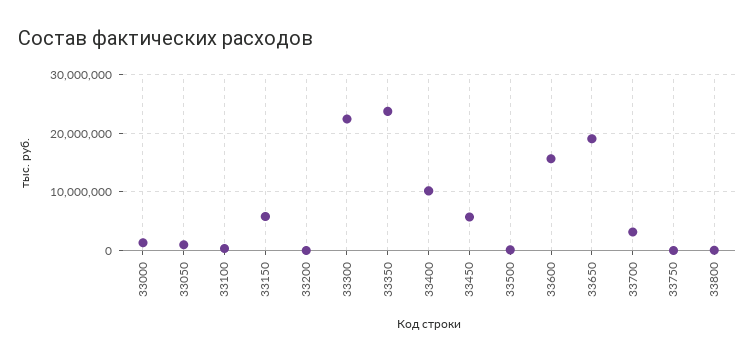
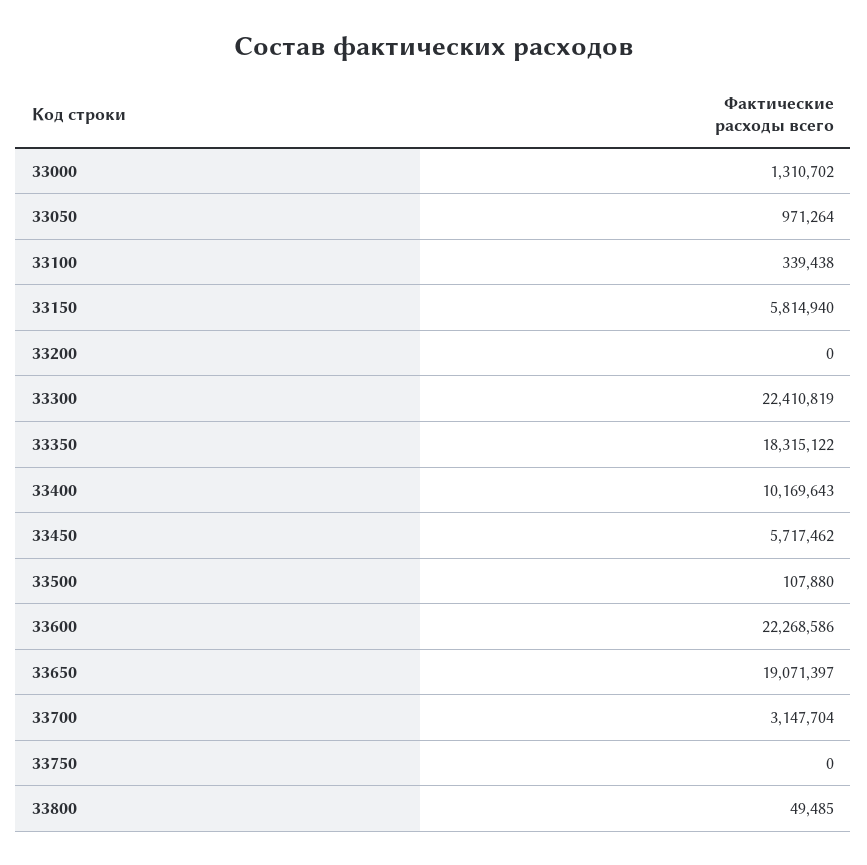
  {
    "33000": 1310702,
    "33050": 971264,
    "33100": 339438,
    "33150": 5814940,
    "33200": 0,
    "33300": 22410819,
-   "33350": 24000000,
+   "33350": 18315122,
    "33400": 10169643,
    "33450": 5717462,
    "33500": 107880,
-   "33600": 16000000,
+   "33600": 22268586,
    "33650": 19071397,
    "33700": 3147704,
    "33750": 0,
    "33800": 49485
  }

